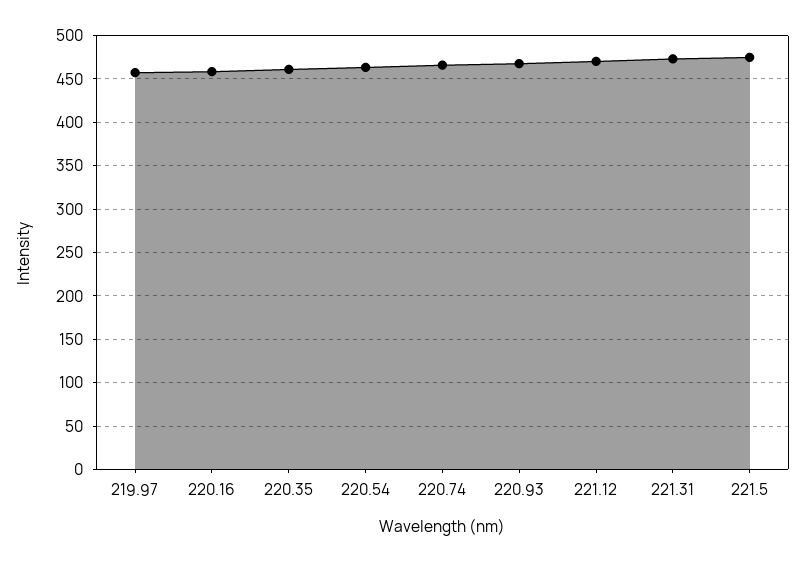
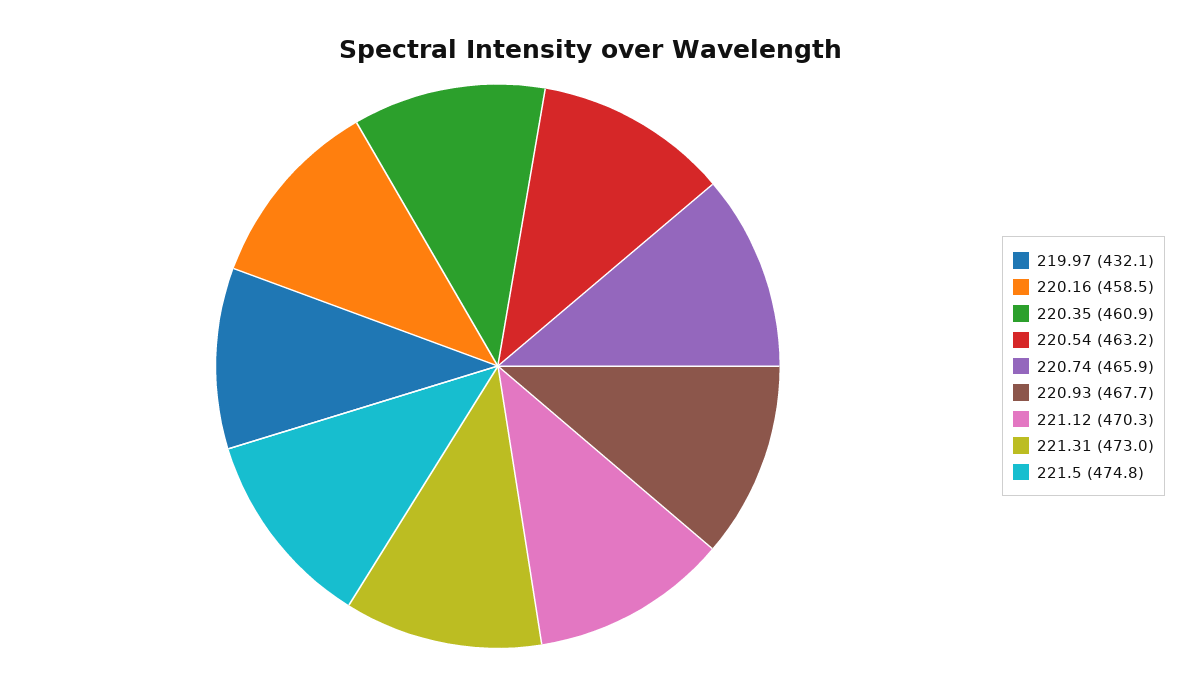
  {
-   "219.97": 460,
+   "219.97": 432.1,
    "220.16": 458.5,
    "220.35": 460.9,
    "220.54": 463.2,
    "220.74": 465.9,
    "220.93": 467.7,
    "221.12": 470.3,
    "221.31": 473,
    "221.5": 474.8
  }

